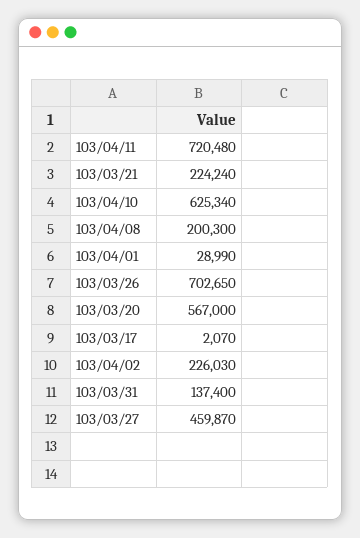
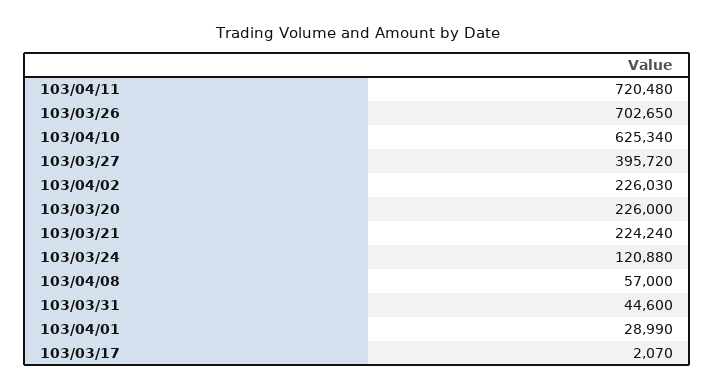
  {
    "103/04/11": 720480,
    "103/03/21": 224240,
    "103/04/10": 625340,
-   "103/04/08": 200300,
+   "103/04/08": 57000,
    "103/04/01": 28990,
    "103/03/26": 702650,
-   "103/03/20": 567000,
+   "103/03/20": 226000,
    "103/03/17": 2070,
    "103/04/02": 226030,
-   "103/03/31": 137400,
+   "103/03/31": 44600,
-   "103/03/27": 459870
+   "103/03/27": 395720,
+   "103/03/24": 120880
  }

